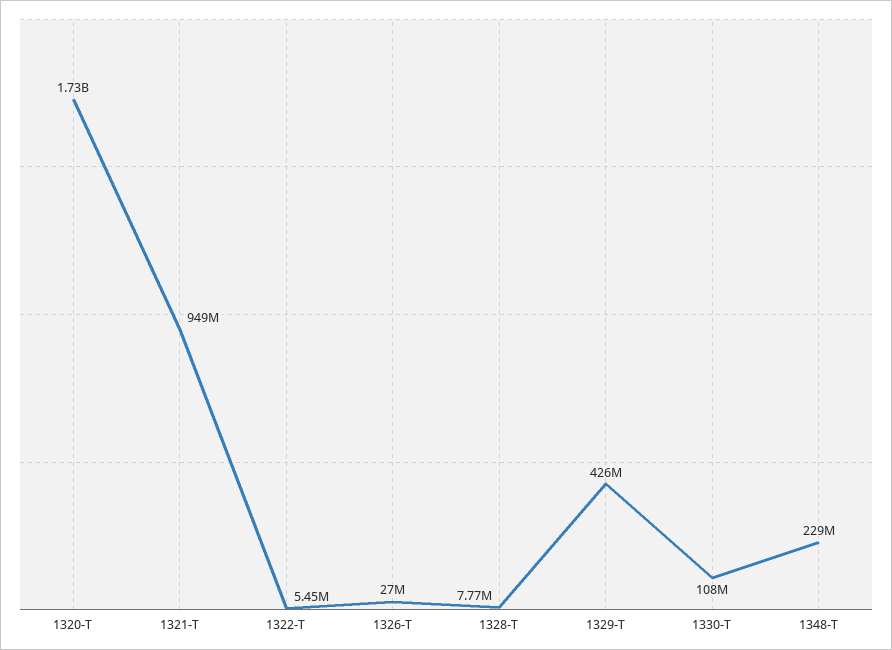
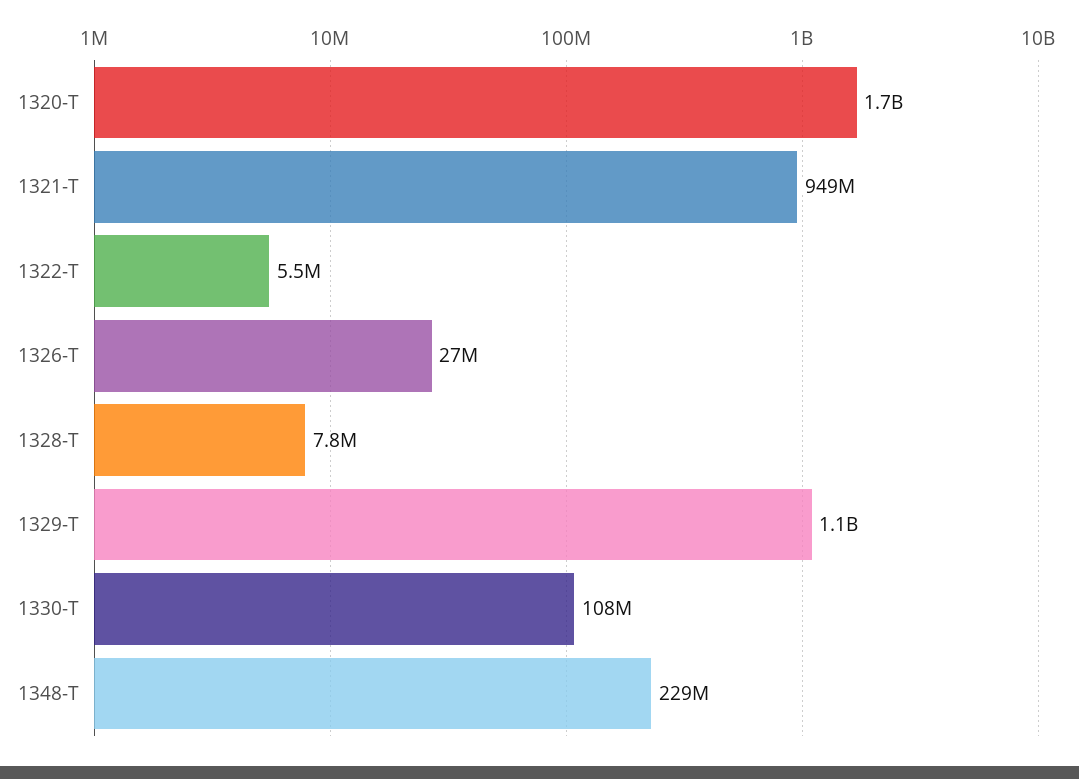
  {
    "1320-T": 1730000000,
    "1321-T": 949000000,
    "1322-T": 5450000,
    "1326-T": 27000000,
    "1328-T": 7770000,
-   "1329-T": 426000000,
+   "1329-T": 1100000000,
    "1330-T": 108000000,
    "1348-T": 229000000
  }

